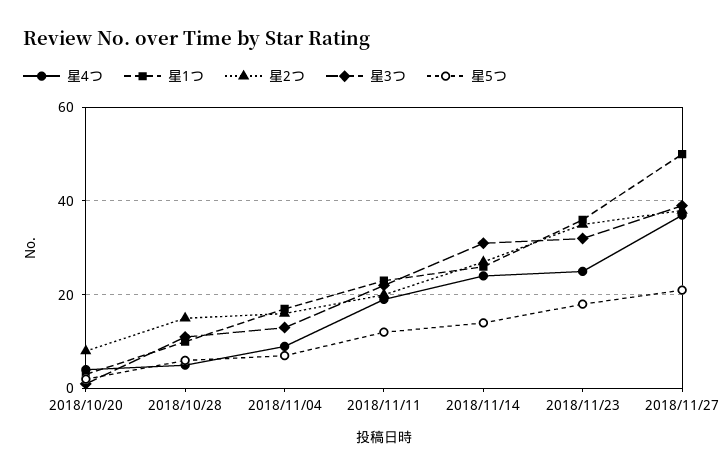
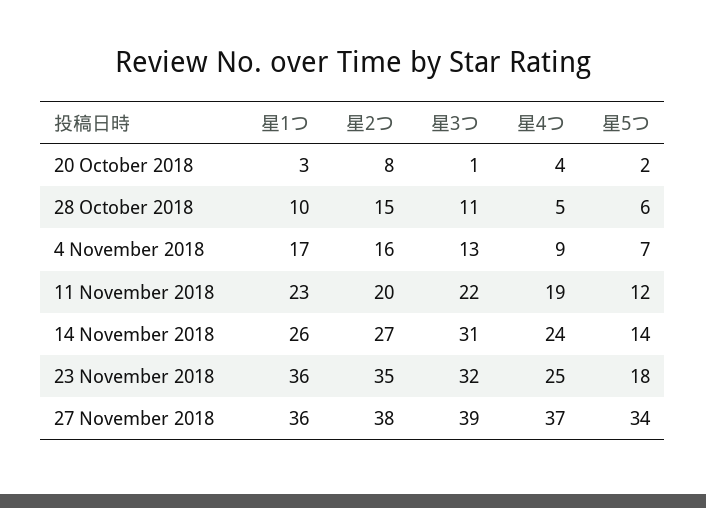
  {
    "星4つ": {
      "2018/10/20": 4,
      "2018/10/28": 5,
      "2018/11/04": 9,
      "2018/11/11": 19,
      "2018/11/14": 24,
      "2018/11/23": 25,
      "2018/11/27": 37
    },
    "星1つ": {
      "2018/10/20": 3,
      "2018/10/28": 10,
      "2018/11/04": 17,
      "2018/11/11": 23,
      "2018/11/14": 26,
      "2018/11/23": 36,
-     "2018/11/27": 50
+     "2018/11/27": 36
    },
    "星2つ": {
      "2018/10/20": 8,
      "2018/10/28": 15,
      "2018/11/04": 16,
      "2018/11/11": 20,
      "2018/11/14": 27,
      "2018/11/23": 35,
      "2018/11/27": 38
    },
    "星3つ": {
      "2018/10/20": 1,
      "2018/10/28": 11,
      "2018/11/04": 13,
      "2018/11/11": 22,
      "2018/11/14": 31,
      "2018/11/23": 32,
      "2018/11/27": 39
    },
    "星5つ": {
      "2018/10/20": 2,
      "2018/10/28": 6,
      "2018/11/04": 7,
      "2018/11/11": 12,
      "2018/11/14": 14,
      "2018/11/23": 18,
-     "2018/11/27": 20
+     "2018/11/27": 34
    }
  }

